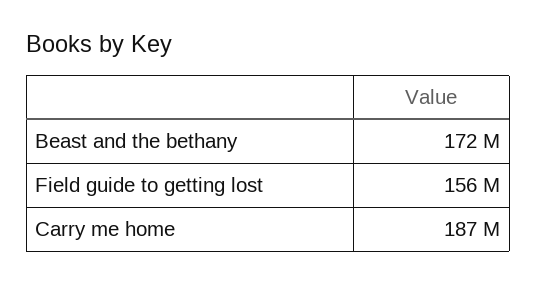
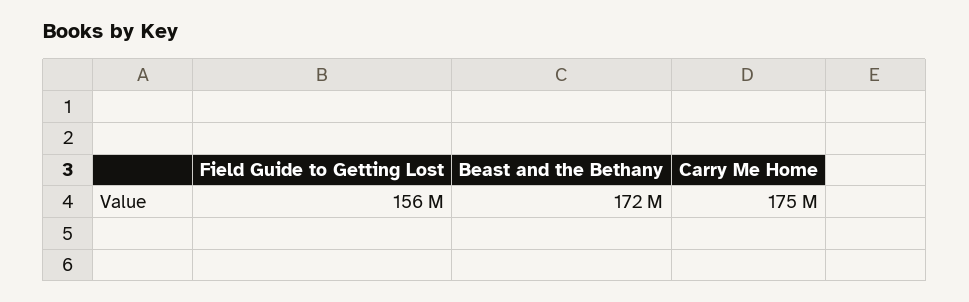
  {
    "Beast and the bethany": 172000000,
    "Field guide to getting lost": 156000000,
-   "Carry me home": 187000000
+   "Carry me home": 175000000
  }

